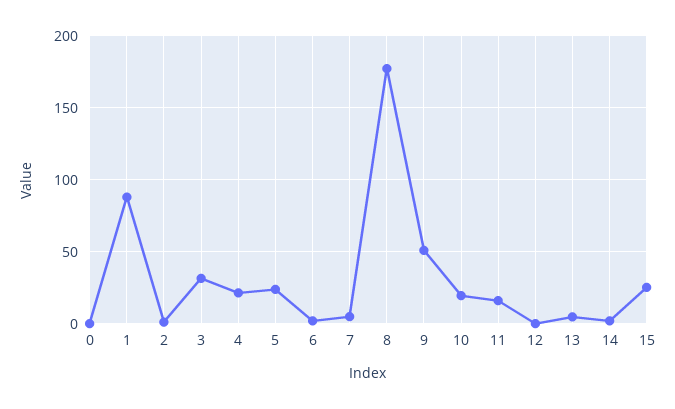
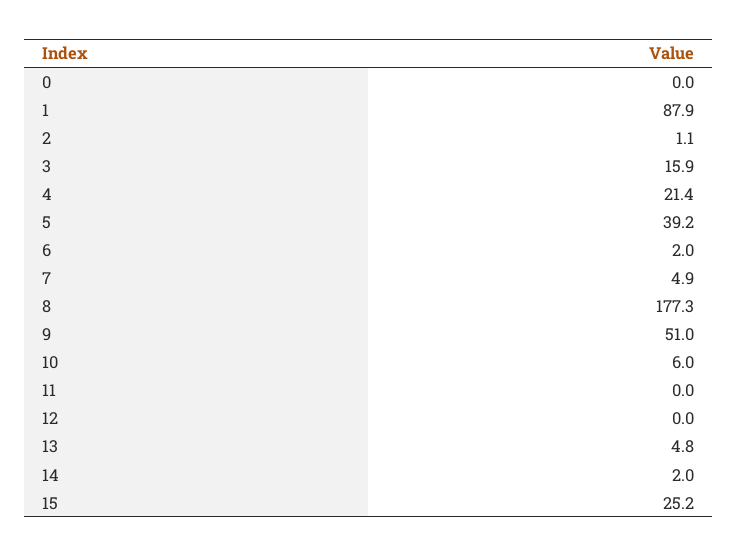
  {
    "0": 0,
    "1": 87.9,
    "2": 1.1,
-   "3": 30,
+   "3": 15.9,
    "4": 21.4,
-   "5": 25,
+   "5": 39.2,
    "6": 2,
    "7": 4.9,
    "8": 177.3,
    "9": 51,
-   "10": 20,
+   "10": 6,
-   "11": 15,
+   "11": 0,
    "12": 0,
    "13": 4.8,
    "14": 2,
    "15": 25.2
  }

